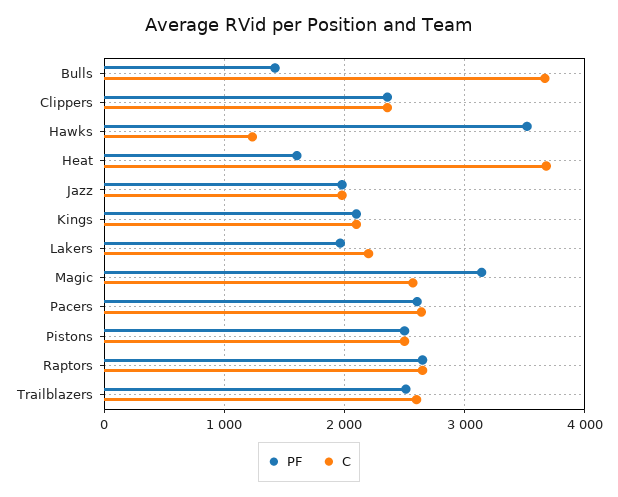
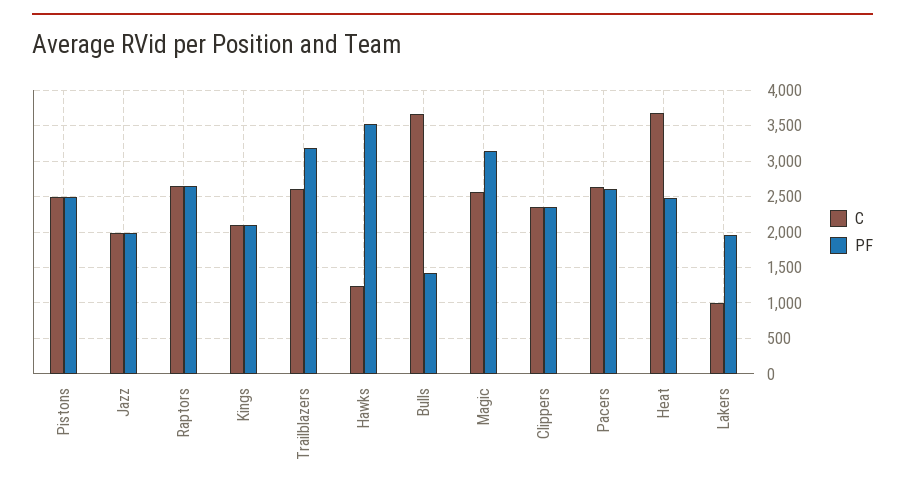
  {
    "PF": {
      "Bulls": 1400,
      "Clippers": 2400,
      "Hawks": 3500,
-     "Heat": 1600,
+     "Heat": 2500,
      "Jazz": 2000,
      "Kings": 2100,
      "Lakers": 2000,
      "Magic": 3100,
      "Pacers": 2600,
      "Pistons": 2500,
      "Raptors": 2700,
-     "Trailblazers": 2500
+     "Trailblazers": 3200
    },
    "C": {
      "Bulls": 3700,
      "Clippers": 2400,
      "Hawks": 1200,
      "Heat": 3700,
      "Jazz": 2000,
      "Kings": 2100,
-     "Lakers": 2200,
+     "Lakers": 1000,
      "Magic": 2600,
      "Pacers": 2600,
      "Pistons": 2500,
      "Raptors": 2700,
      "Trailblazers": 2600
    }
  }

